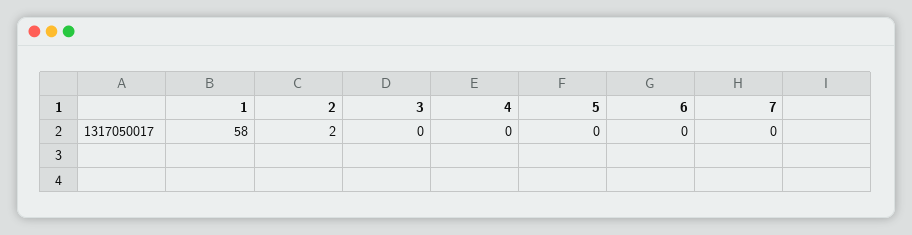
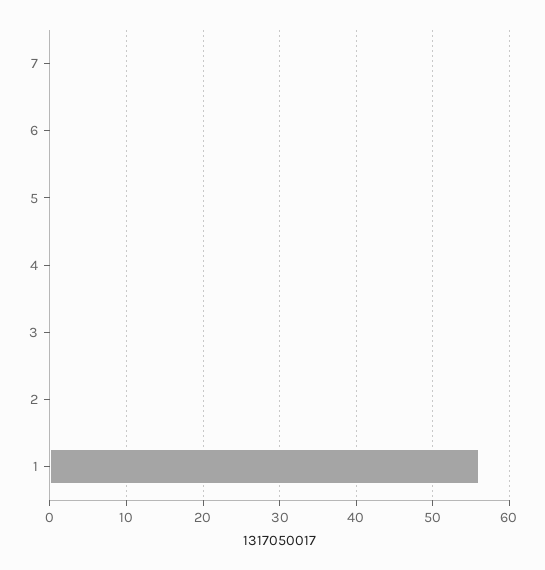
  {
-   "1": 58,
+   "1": 56,
-   "2": 2,
+   "2": 0,
    "3": 0,
    "4": 0,
    "5": 0,
    "6": 0,
    "7": 0
  }

